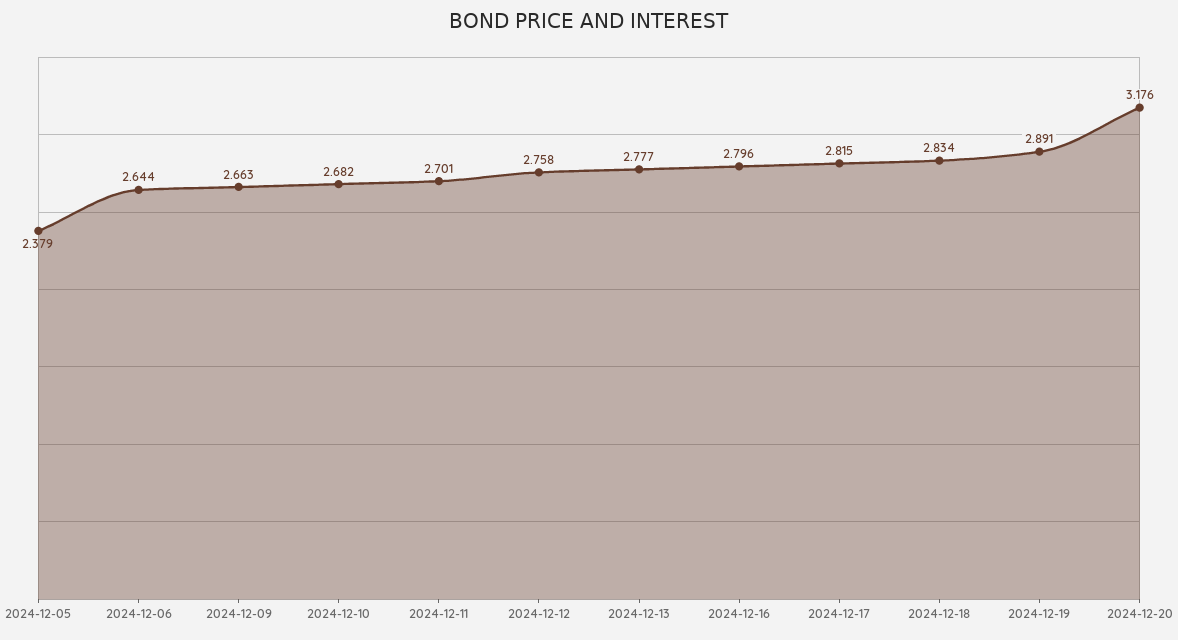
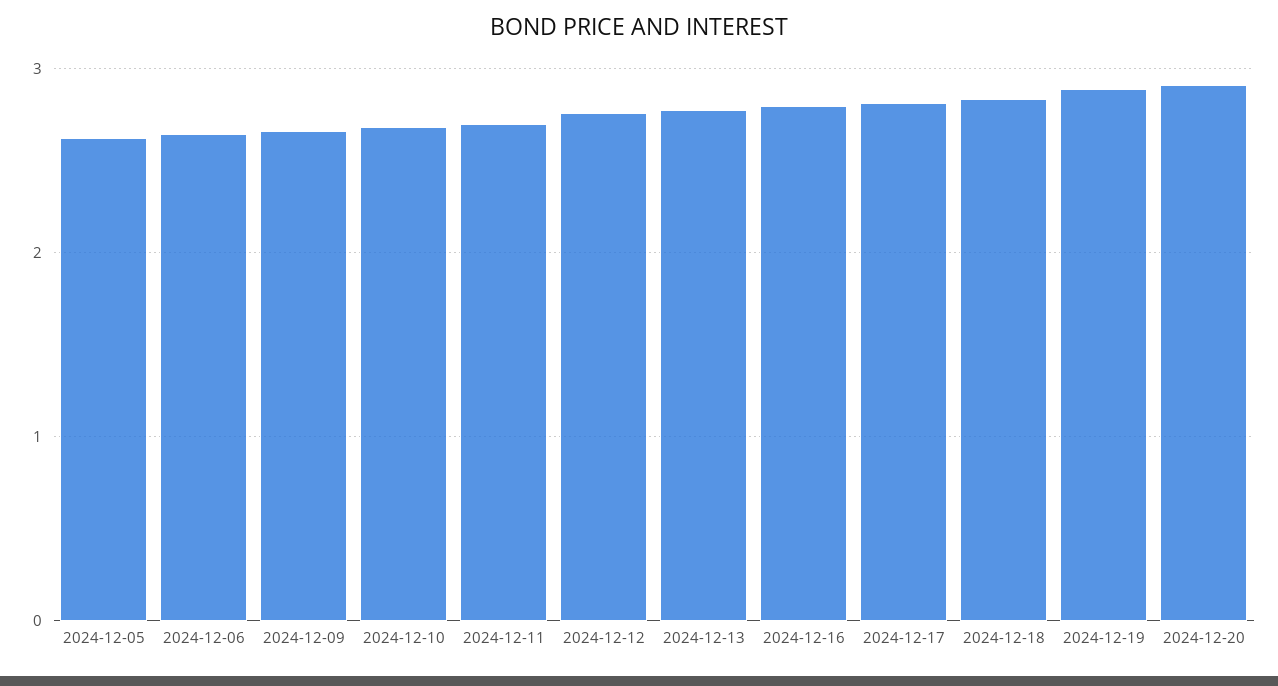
  {
-   "2024-12-05": 2.379,
+   "2024-12-05": 2.6,
    "2024-12-06": 2.644,
    "2024-12-09": 2.663,
    "2024-12-10": 2.682,
    "2024-12-11": 2.701,
    "2024-12-12": 2.758,
    "2024-12-13": 2.777,
    "2024-12-16": 2.796,
    "2024-12-17": 2.815,
    "2024-12-18": 2.834,
    "2024-12-19": 2.891,
-   "2024-12-20": 3.176
+   "2024-12-20": 2.9
  }

